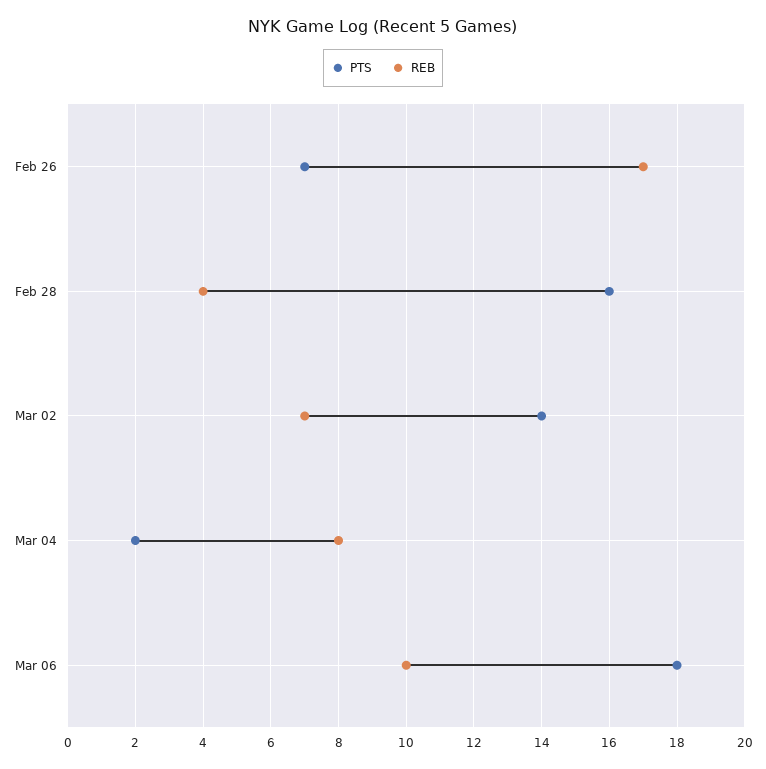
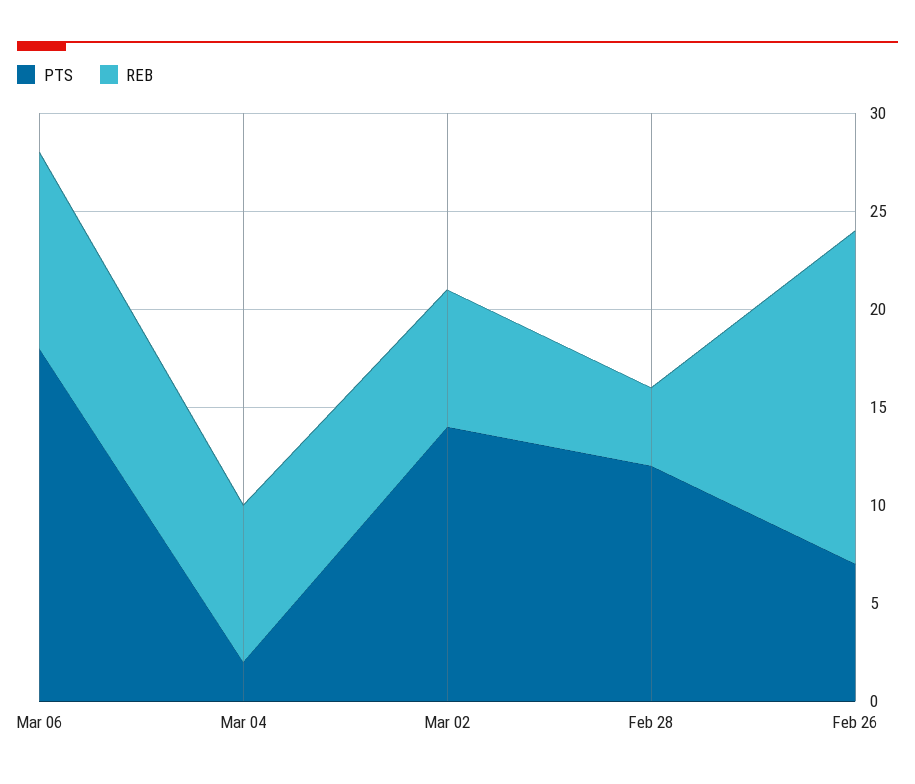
  {
    "PTS": {
      "Feb 26": 7,
-     "Feb 28": 16,
+     "Feb 28": 12,
      "Mar 02": 14,
      "Mar 04": 2,
      "Mar 06": 18
    },
    "REB": {
      "Feb 26": 17,
      "Feb 28": 4,
      "Mar 02": 7,
      "Mar 04": 8,
      "Mar 06": 10
    }
  }

